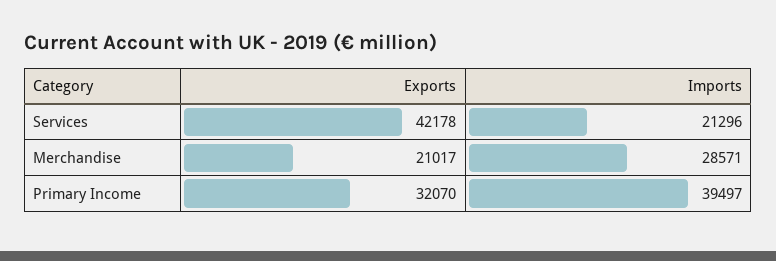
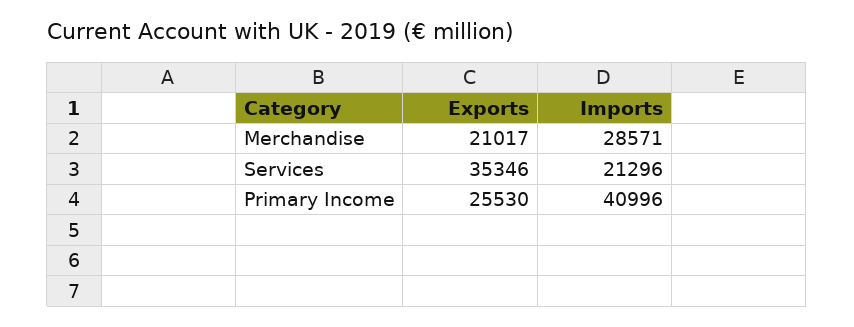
  {
    "Exports": {
-     "Services": 42178,
+     "Services": 35346,
      "Merchandise": 21017,
-     "Primary Income": 32070
+     "Primary Income": 25530
    },
    "Imports": {
      "Services": 21296,
      "Merchandise": 28571,
-     "Primary Income": 39497
+     "Primary Income": 40996
    }
  }

